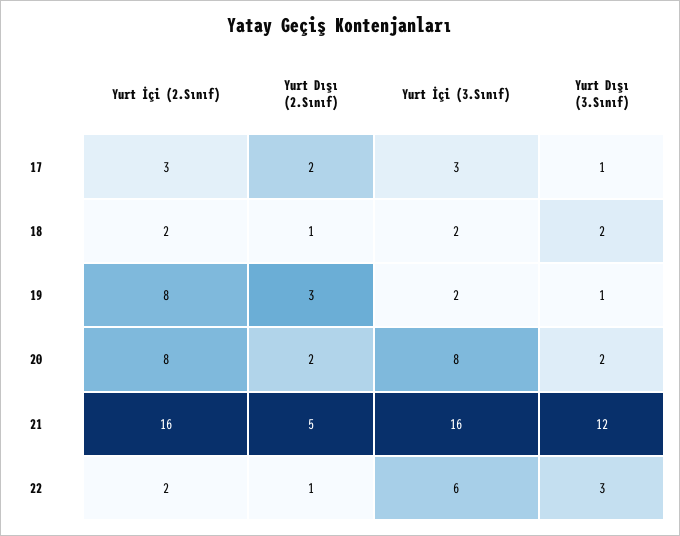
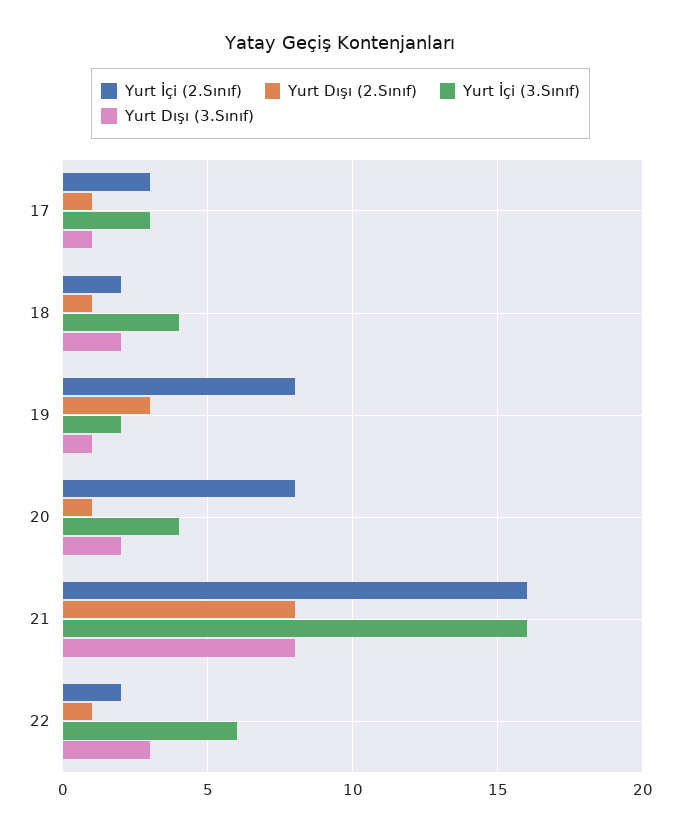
  {
    "Yurt İçi (2.Sınıf)": {
      "17": 3,
      "18": 2,
      "19": 8,
      "20": 8,
      "21": 16,
      "22": 2
    },
    "Yurt Dışı (2.Sınıf)": {
-     "17": 2,
+     "17": 1,
      "18": 1,
      "19": 3,
-     "20": 2,
+     "20": 1,
-     "21": 5,
+     "21": 8,
      "22": 1
    },
    "Yurt İçi (3.Sınıf)": {
      "17": 3,
-     "18": 2,
+     "18": 4,
      "19": 2,
-     "20": 8,
+     "20": 4,
      "21": 16,
      "22": 6
    },
    "Yurt Dışı (3.Sınıf)": {
      "17": 1,
      "18": 2,
      "19": 1,
      "20": 2,
-     "21": 12,
+     "21": 8,
      "22": 3
    }
  }

